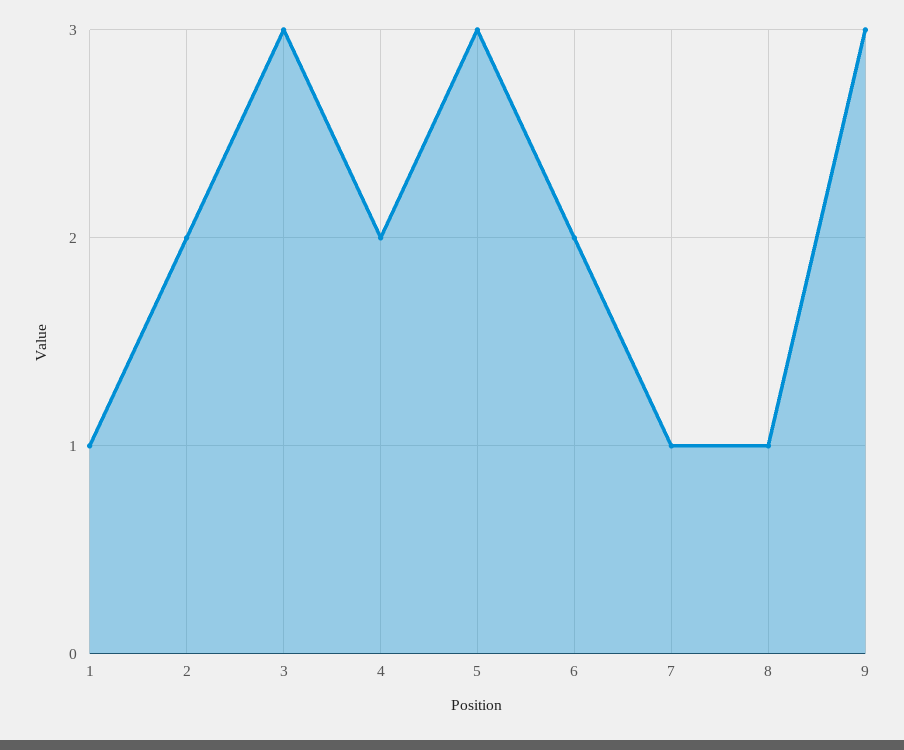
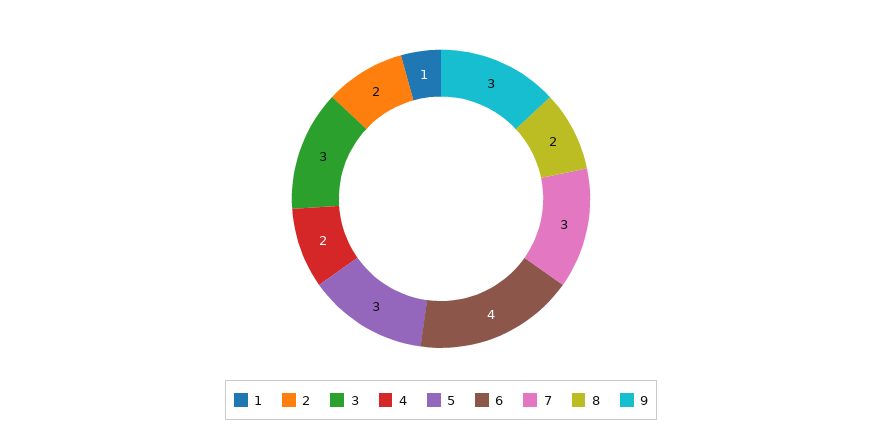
  {
    "1": 1,
    "2": 2,
    "3": 3,
    "4": 2,
    "5": 3,
-   "6": 2,
+   "6": 4,
-   "7": 1,
+   "7": 3,
-   "8": 1,
+   "8": 2,
    "9": 3
  }

